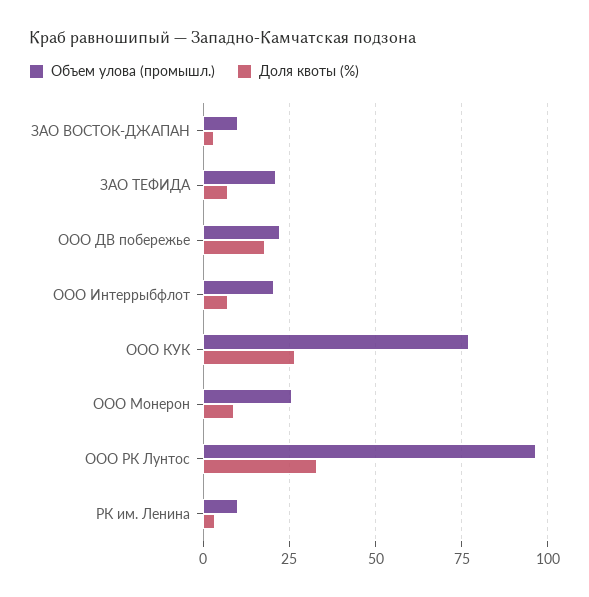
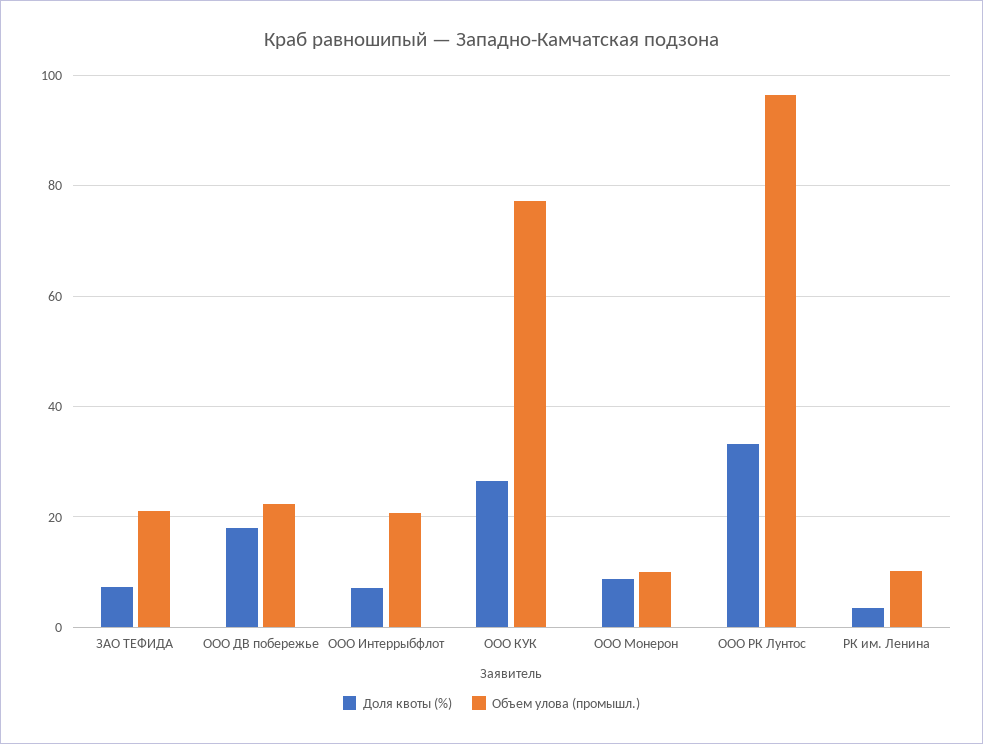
  {
    "Объем улова (промышл.)": {
-     "ЗАО ВОСТОК-ДЖАПАН": 10,
      "ЗАО ТЕФИДА": 22,
      "ООО ДВ побережье": 22,
      "ООО Интеррыбфлот": 20,
      "ООО КУК": 78,
-     "ООО Монерон": 25,
+     "ООО Монерон": 10,
      "ООО РК Лунтос": 96,
      "РК им. Ленина": 10
    },
    "Доля квоты (%)": {
-     "ЗАО ВОСТОК-ДЖАПАН": 2.5,
      "ЗАО ТЕФИДА": 8,
      "ООО ДВ побережье": 18,
      "ООО Интеррыбфлот": 8,
      "ООО КУК": 26,
      "ООО Монерон": 8,
      "ООО РК Лунтос": 34,
      "РК им. Ленина": 4
    }
  }

